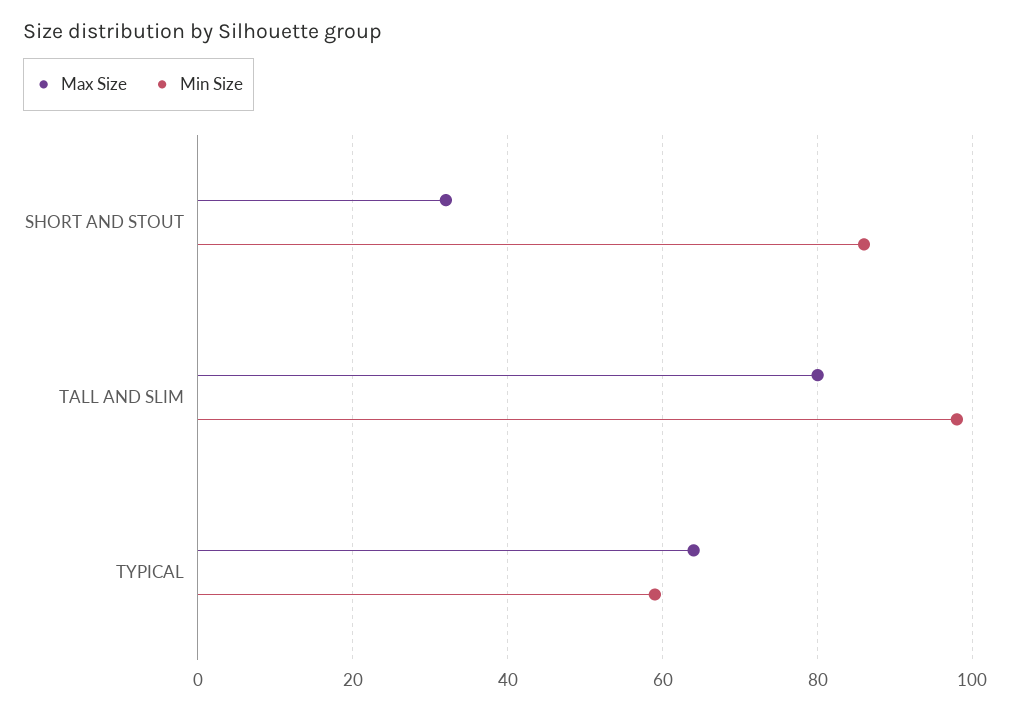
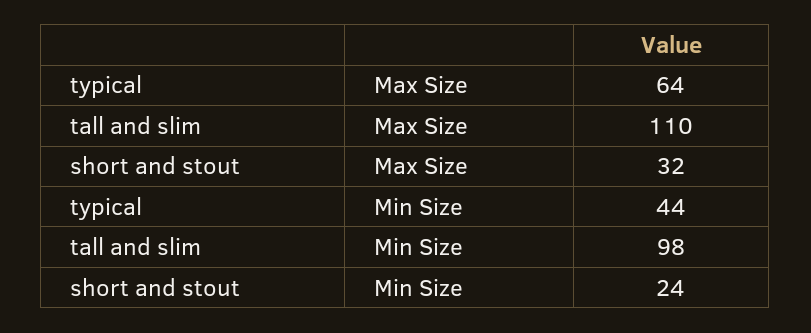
  {
    "Max Size": {
      "SHORT AND STOUT": 32,
-     "TALL AND SLIM": 80,
+     "TALL AND SLIM": 110,
      "TYPICAL": 64
    },
    "Min Size": {
-     "SHORT AND STOUT": 85,
+     "SHORT AND STOUT": 24,
      "TALL AND SLIM": 98,
-     "TYPICAL": 60
+     "TYPICAL": 44
    }
  }

